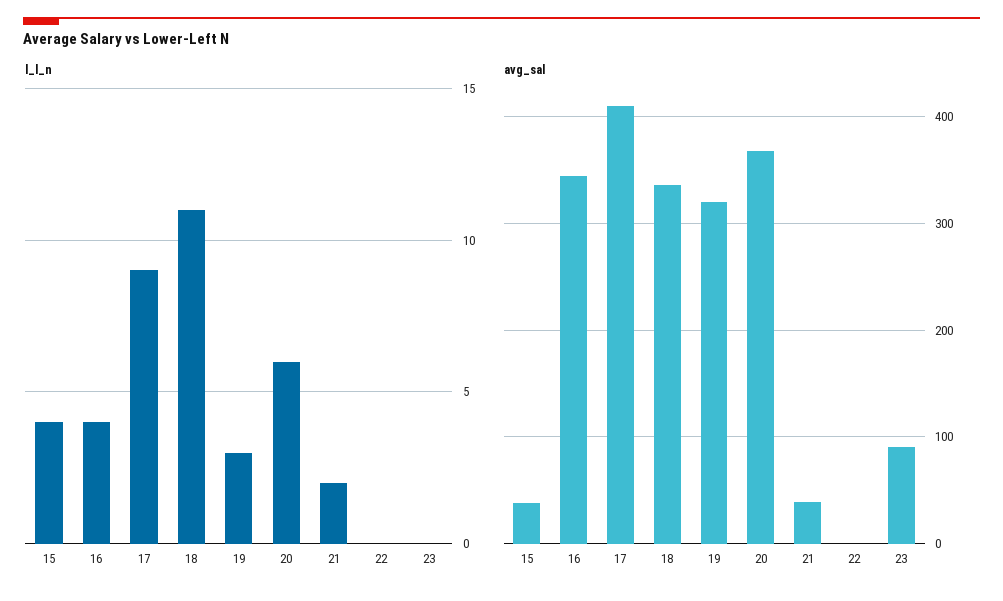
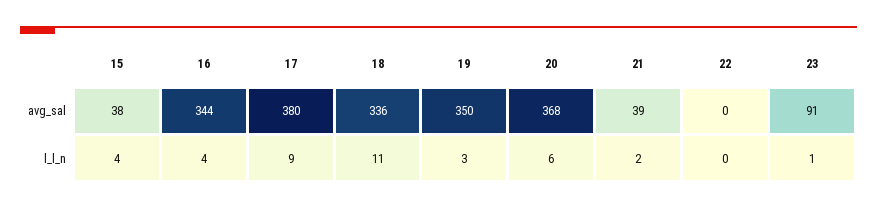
  {
    "l_l_n": {
      "15": 4,
      "16": 4,
      "17": 9,
      "18": 11,
      "19": 3,
      "20": 6,
      "21": 2,
      "22": 0,
-     "23": 0
+     "23": 1
    },
    "avg_sal": {
      "15": 38,
      "16": 344,
-     "17": 410,
+     "17": 380,
      "18": 336,
-     "19": 320,
+     "19": 350,
      "20": 368,
      "21": 39,
      "22": 0,
      "23": 91
    }
  }

